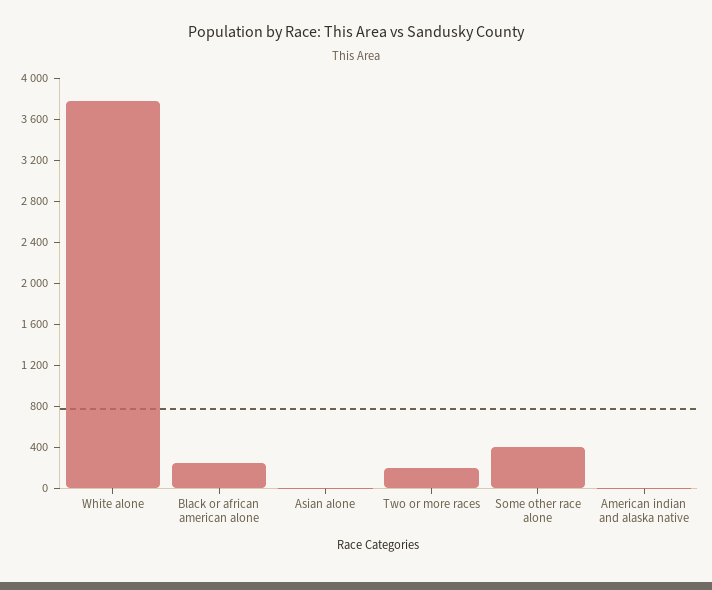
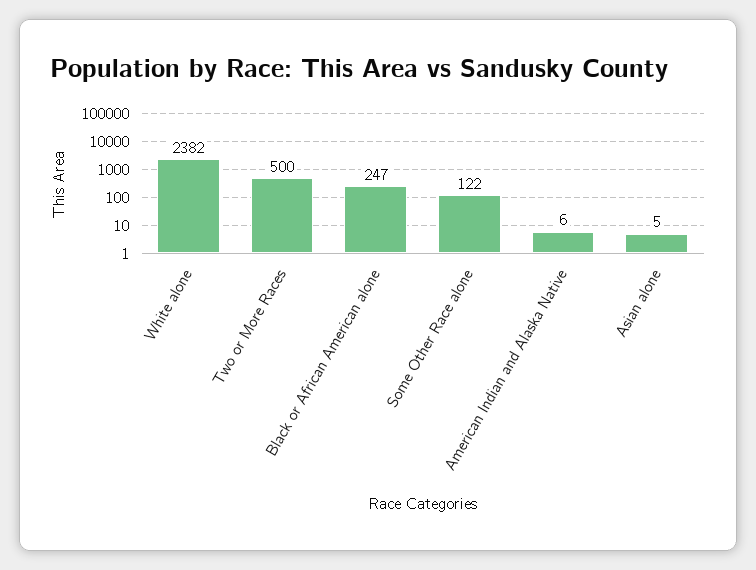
  {
-   "White alone": 3800,
+   "White alone": 2382,
    "Black or african american alone": 247,
    "Asian alone": 5,
-   "Two or more races": 200,
+   "Two or more races": 500,
-   "Some other race alone": 400,
+   "Some other race alone": 122,
    "American indian and alaska native": 6
  }

